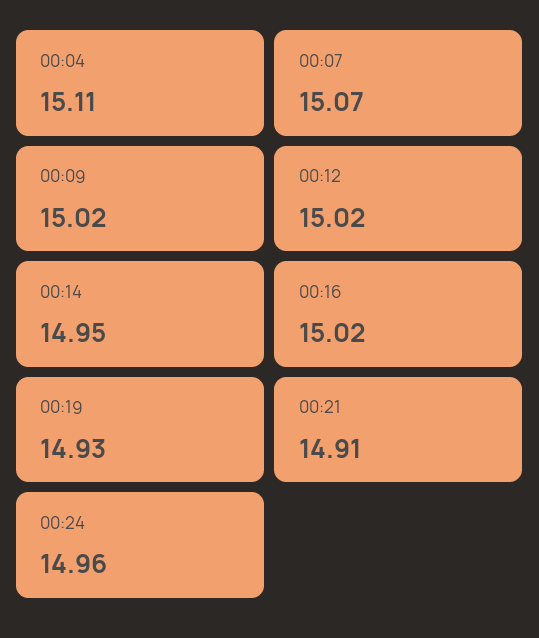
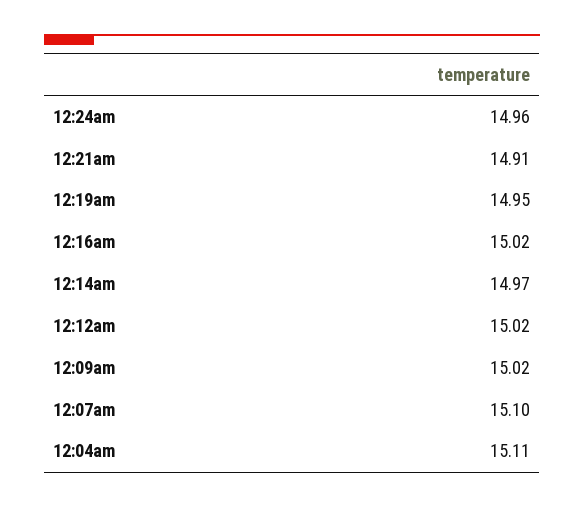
  {
    "00:04": 15.11,
-   "00:07": 15.07,
+   "00:07": 15.1,
    "00:09": 15.02,
    "00:12": 15.02,
-   "00:14": 14.95,
+   "00:14": 14.97,
    "00:16": 15.02,
-   "00:19": 14.93,
+   "00:19": 14.95,
    "00:21": 14.91,
    "00:24": 14.96
  }

